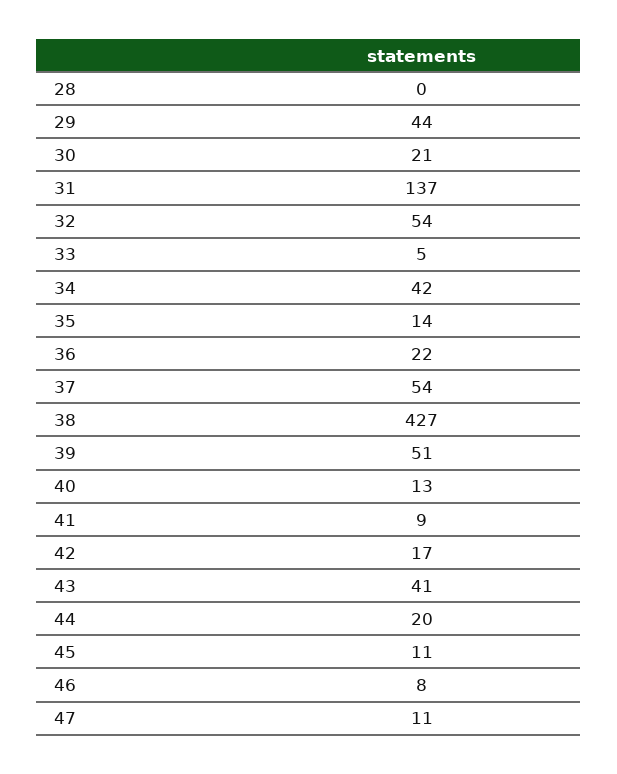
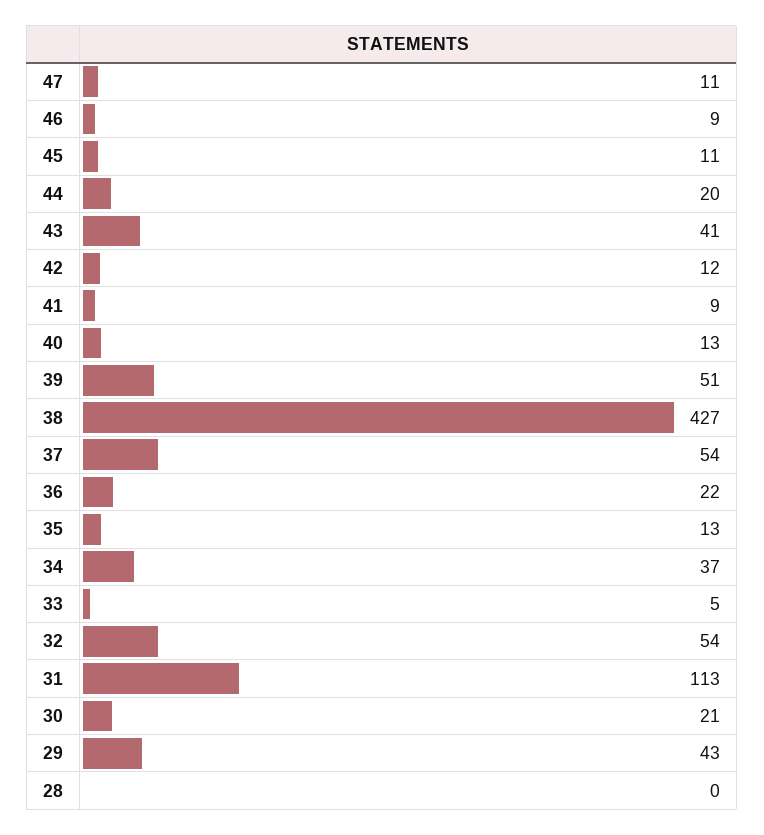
  {
    "28": 0,
-   "29": 44,
+   "29": 43,
    "30": 21,
-   "31": 137,
+   "31": 113,
    "32": 54,
    "33": 5,
-   "34": 42,
+   "34": 37,
-   "35": 14,
+   "35": 13,
    "36": 22,
    "37": 54,
    "38": 427,
    "39": 51,
    "40": 13,
    "41": 9,
-   "42": 17,
+   "42": 12,
    "43": 41,
    "44": 20,
    "45": 11,
-   "46": 8,
+   "46": 9,
    "47": 11
  }

